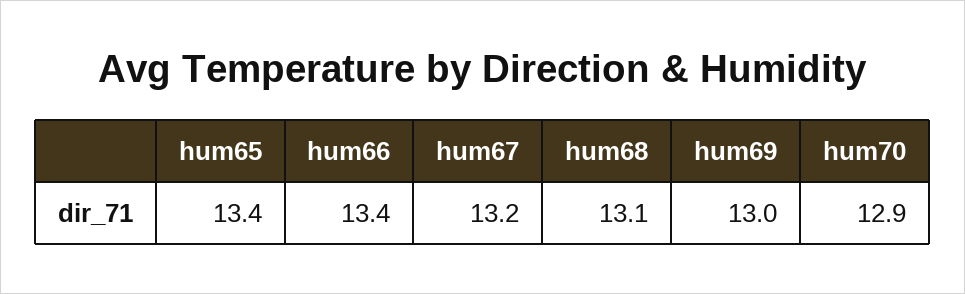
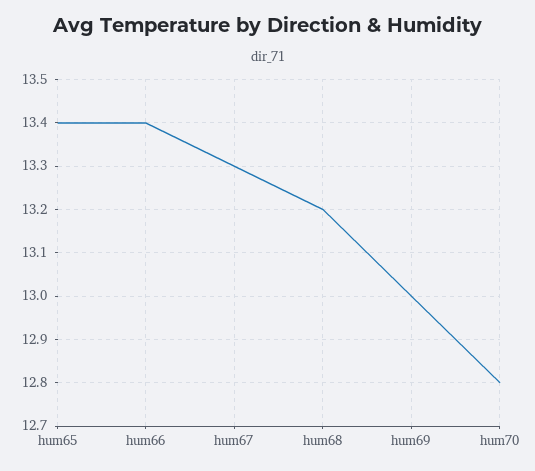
  {
    "hum65": 13.4,
    "hum66": 13.4,
-   "hum67": 13.2,
+   "hum67": 13.3,
-   "hum68": 13.1,
+   "hum68": 13.2,
    "hum69": 13,
-   "hum70": 12.9
+   "hum70": 12.8
  }

